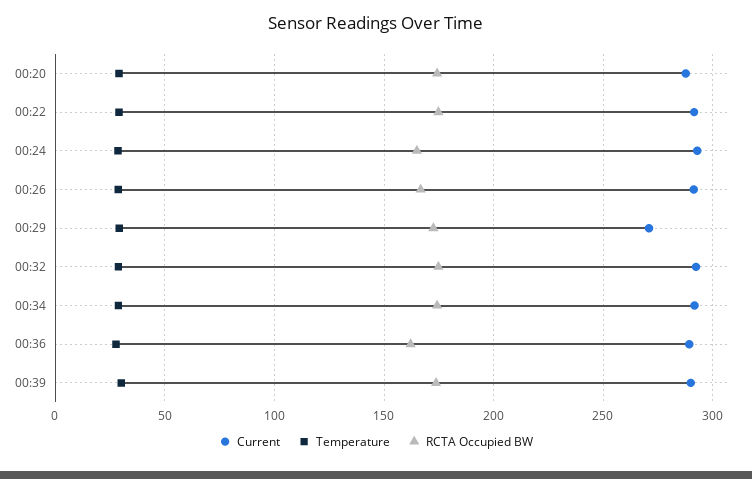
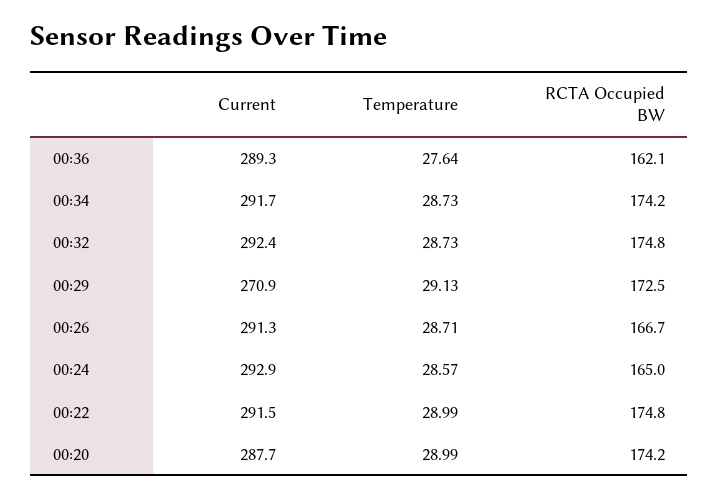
  {
    "Current": {
      "00:20": 287.7,
      "00:22": 291.5,
      "00:24": 292.9,
      "00:26": 291.3,
      "00:29": 270.9,
      "00:32": 292.4,
      "00:34": 291.7,
-     "00:36": 289.3,
+     "00:36": 289.3
-     "00:39": 290
    },
    "Temperature": {
      "00:20": 28.99,
      "00:22": 28.99,
      "00:24": 28.57,
      "00:26": 28.71,
      "00:29": 29.13,
      "00:32": 28.73,
      "00:34": 28.73,
-     "00:36": 27.64,
+     "00:36": 27.64
-     "00:39": 30
    },
    "RCTA Occupied BW": {
      "00:20": 174.2,
      "00:22": 174.8,
      "00:24": 165,
      "00:26": 166.7,
      "00:29": 172.5,
      "00:32": 174.8,
      "00:34": 174.2,
-     "00:36": 162.1,
+     "00:36": 162.1
-     "00:39": 175
    }
  }

